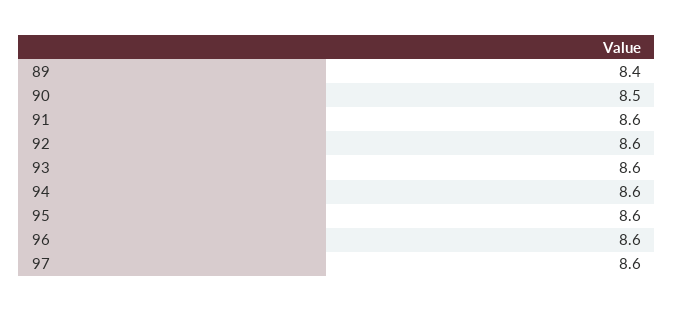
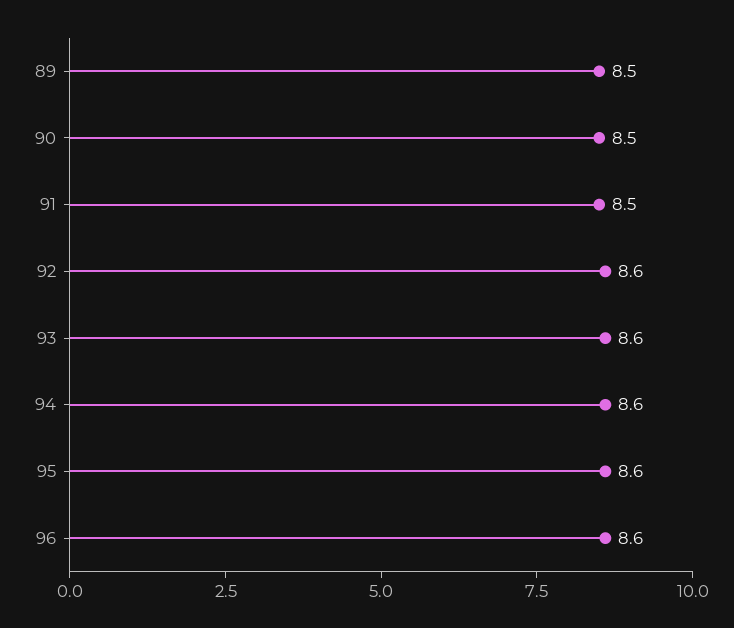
  {
-   "89": 8.4,
+   "89": 8.5,
    "90": 8.5,
-   "91": 8.6,
+   "91": 8.5,
    "92": 8.6,
    "93": 8.6,
    "94": 8.6,
    "95": 8.6,
-   "96": 8.6,
+   "96": 8.6
-   "97": 8.6
  }

